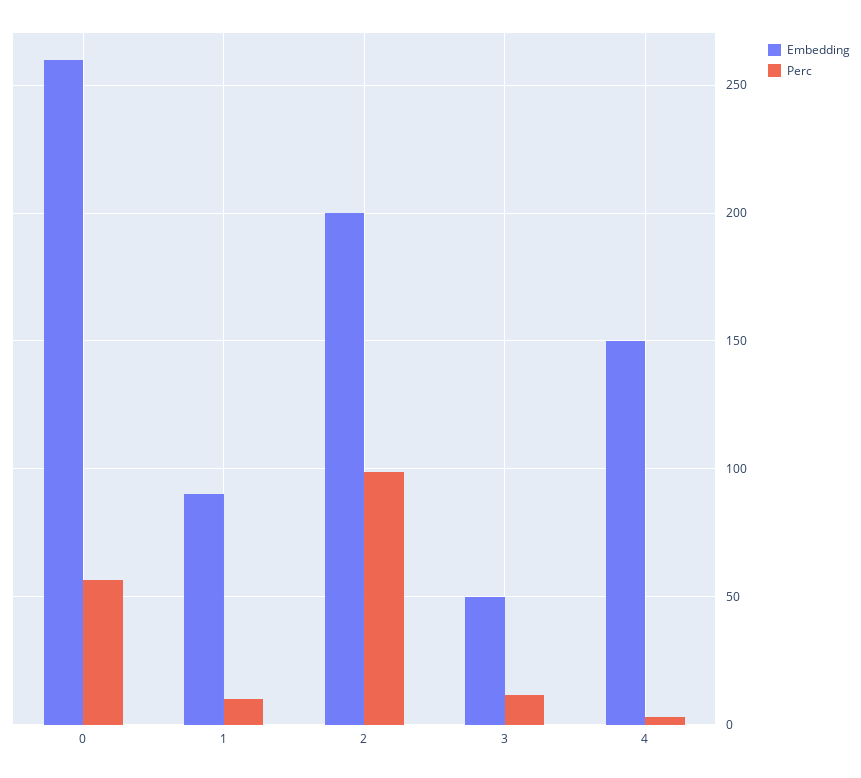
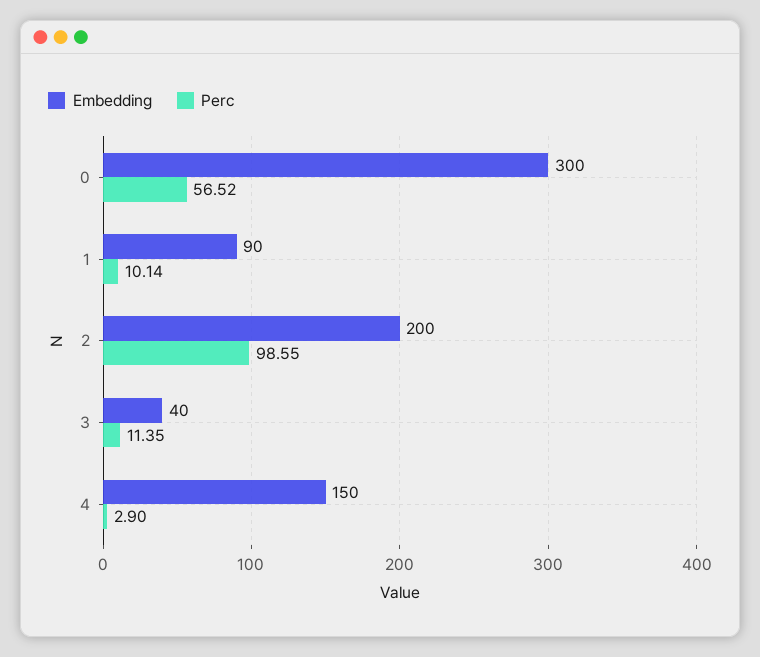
  {
    "Embedding": {
-     "0": 260,
+     "0": 300,
      "1": 90,
      "2": 200,
-     "3": 50,
+     "3": 40,
      "4": 150
    },
    "Perc": {
      "0": 56.52,
      "1": 10.14,
      "2": 98.55,
      "3": 11.35,
      "4": 2.9
    }
  }

